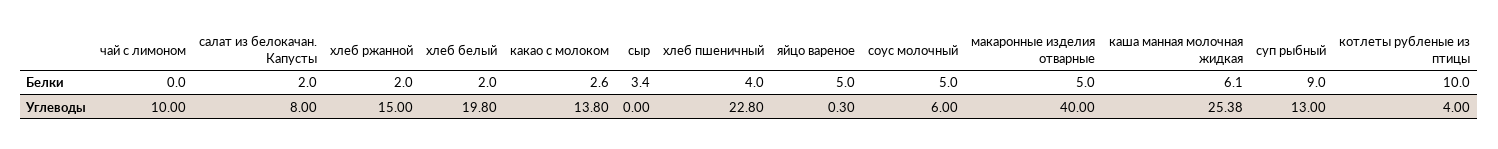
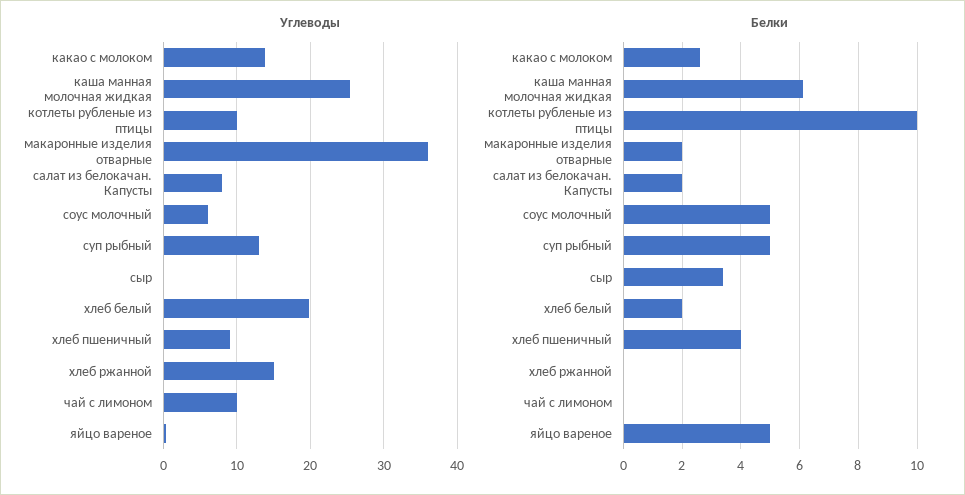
  {
    "Белки": {
      "чай с лимоном": 0,
      "салат из белокачан. Капусты": 2,
-     "хлеб ржанной": 2,
+     "хлеб ржанной": 0,
      "хлеб белый": 2,
      "какао с молоком": 2.6,
      "сыр": 3.4,
      "хлеб пшеничный": 4,
      "яйцо вареное": 5,
      "соус молочный": 5,
-     "макаронные изделия отварные": 5,
+     "макаронные изделия отварные": 2,
      "каша манная молочная жидкая": 6.1,
-     "суп рыбный": 9,
+     "суп рыбный": 5,
      "котлеты рубленые из птицы": 10
    },
    "Углеводы": {
      "чай с лимоном": 10,
      "салат из белокачан. Капусты": 8,
      "хлеб ржанной": 15,
      "хлеб белый": 19.8,
      "какао с молоком": 13.8,
      "сыр": 0,
-     "хлеб пшеничный": 22.8,
+     "хлеб пшеничный": 9,
      "яйцо вареное": 0.3,
      "соус молочный": 6,
-     "макаронные изделия отварные": 40,
+     "макаронные изделия отварные": 36,
      "каша манная молочная жидкая": 25.38,
      "суп рыбный": 13,
-     "котлеты рубленые из птицы": 4
+     "котлеты рубленые из птицы": 10
    }
  }

